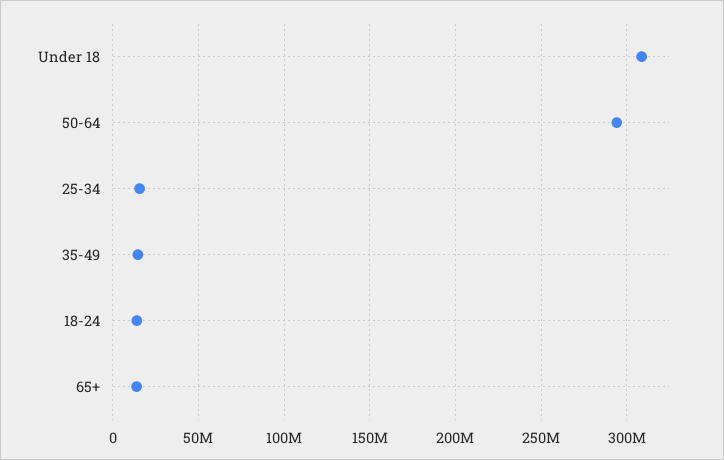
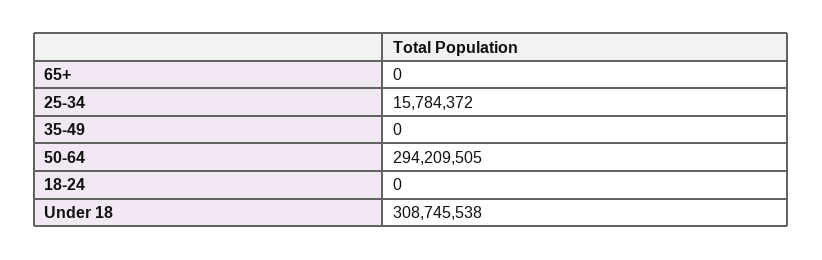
  {
    "Under 18": 308745538,
    "50-64": 294209505,
    "25-34": 15784372,
-   "35-49": 15000000,
+   "35-49": 0,
-   "18-24": 15000000,
+   "18-24": 0,
-   "65+": 15000000
+   "65+": 0
  }

